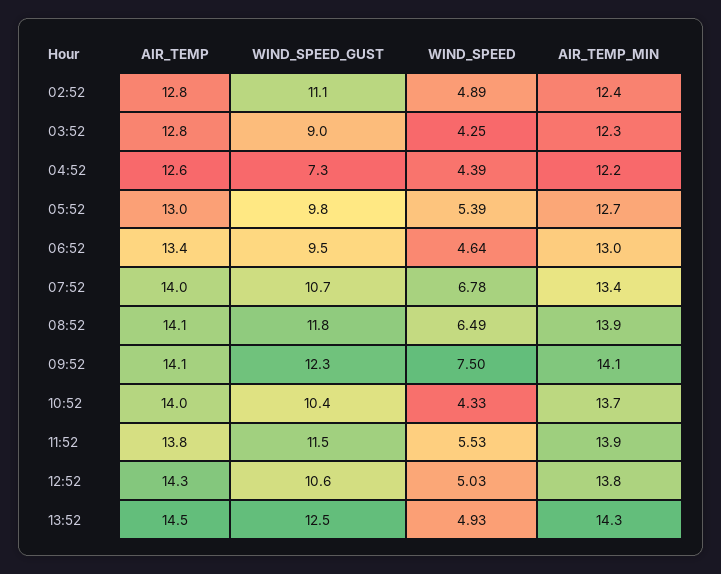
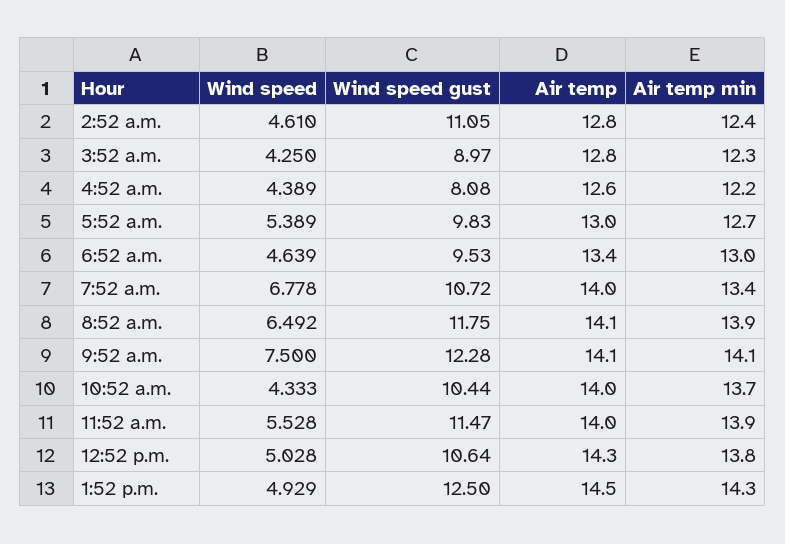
  {
    "AIR_TEMP": {
      "02:52": 12.8,
      "03:52": 12.8,
      "04:52": 12.6,
      "05:52": 13,
      "06:52": 13.4,
      "07:52": 14,
      "08:52": 14.1,
      "09:52": 14.1,
      "10:52": 14,
-     "11:52": 13.8,
+     "11:52": 14,
      "12:52": 14.3,
      "13:52": 14.5
    },
    "WIND_SPEED_GUST": {
      "02:52": 11.05,
      "03:52": 8.97,
-     "04:52": 7.3,
+     "04:52": 8.08,
      "05:52": 9.83,
      "06:52": 9.53,
      "07:52": 10.72,
      "08:52": 11.75,
      "09:52": 12.28,
      "10:52": 10.44,
      "11:52": 11.47,
      "12:52": 10.64,
      "13:52": 12.5
    },
    "WIND_SPEED": {
-     "02:52": 4.89,
+     "02:52": 4.61,
      "03:52": 4.25,
      "04:52": 4.389,
      "05:52": 5.389,
      "06:52": 4.639,
      "07:52": 6.778,
      "08:52": 6.492,
      "09:52": 7.5,
      "10:52": 4.333,
      "11:52": 5.528,
      "12:52": 5.028,
      "13:52": 4.929
    },
    "AIR_TEMP_MIN": {
      "02:52": 12.4,
      "03:52": 12.3,
      "04:52": 12.2,
      "05:52": 12.7,
      "06:52": 13,
      "07:52": 13.4,
      "08:52": 13.9,
      "09:52": 14.1,
      "10:52": 13.7,
      "11:52": 13.9,
      "12:52": 13.8,
      "13:52": 14.3
    }
  }

